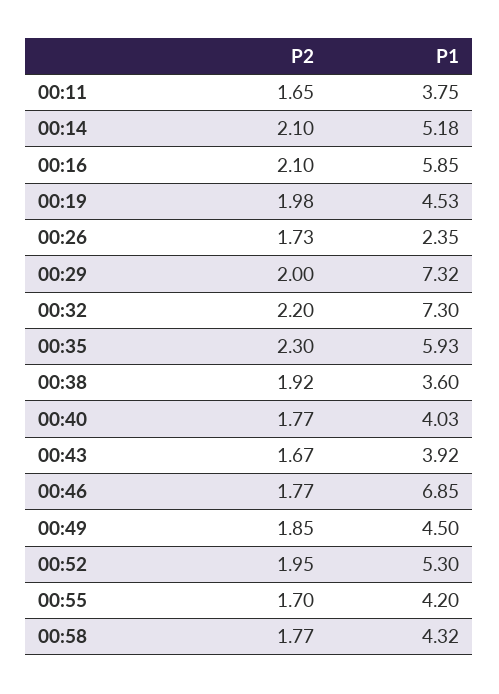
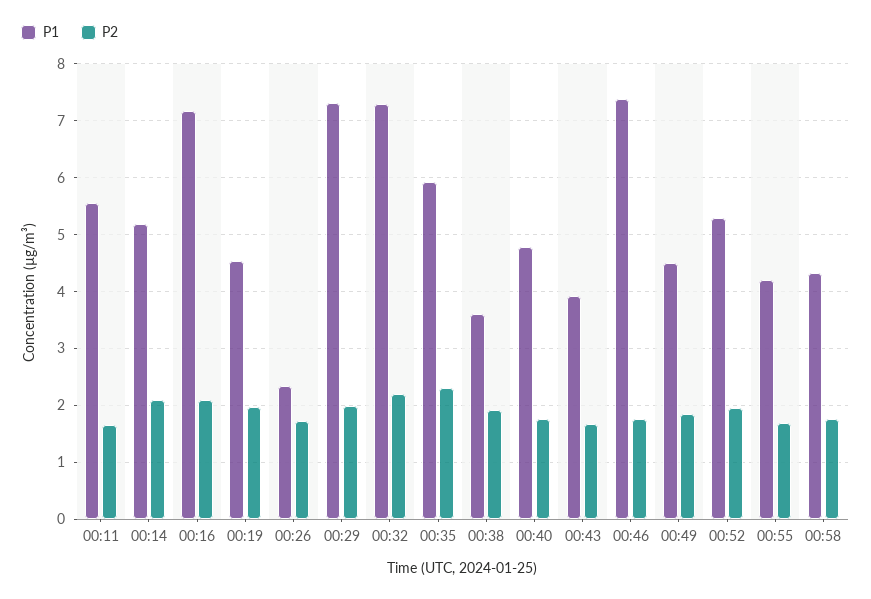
  {
    "P2": {
      "00:11": 1.65,
      "00:14": 2.1,
      "00:16": 2.1,
      "00:19": 1.98,
      "00:26": 1.73,
      "00:29": 2,
      "00:32": 2.2,
      "00:35": 2.3,
      "00:38": 1.92,
      "00:40": 1.77,
      "00:43": 1.67,
      "00:46": 1.77,
      "00:49": 1.85,
      "00:52": 1.95,
      "00:55": 1.7,
      "00:58": 1.77
    },
    "P1": {
-     "00:11": 3.75,
+     "00:11": 5.6,
      "00:14": 5.18,
-     "00:16": 5.85,
+     "00:16": 7.2,
      "00:19": 4.53,
      "00:26": 2.35,
      "00:29": 7.32,
      "00:32": 7.3,
      "00:35": 5.93,
      "00:38": 3.6,
-     "00:40": 4.03,
+     "00:40": 4.8,
      "00:43": 3.92,
-     "00:46": 6.85,
+     "00:46": 7.4,
      "00:49": 4.5,
      "00:52": 5.3,
      "00:55": 4.2,
      "00:58": 4.32
    }
  }

